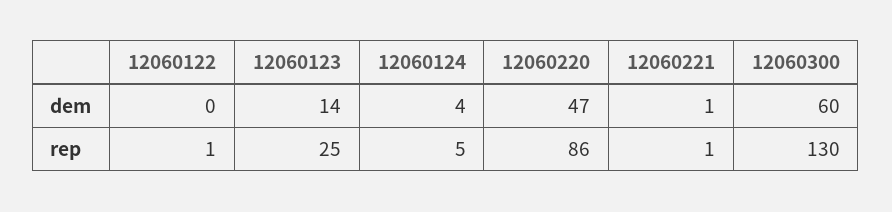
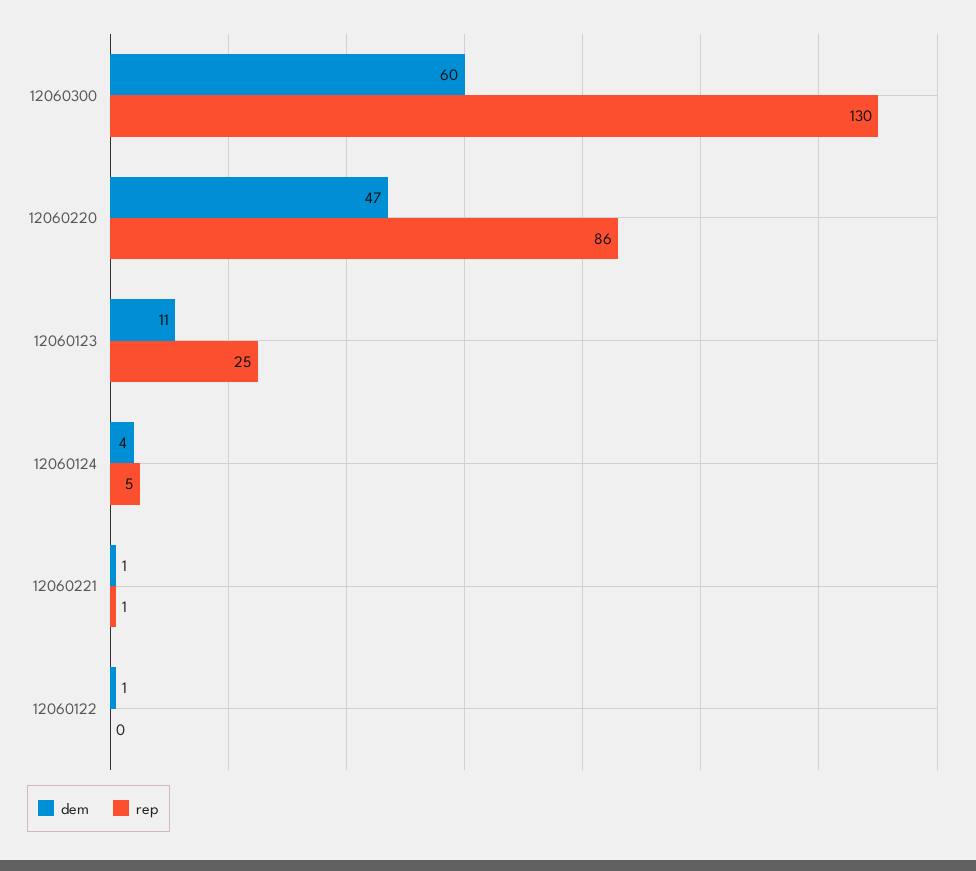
  {
    "dem": {
-     "12060122": 0,
+     "12060122": 1,
-     "12060123": 14,
+     "12060123": 11,
      "12060124": 4,
      "12060220": 47,
      "12060221": 1,
      "12060300": 60
    },
    "rep": {
-     "12060122": 1,
+     "12060122": 0,
      "12060123": 25,
      "12060124": 5,
      "12060220": 86,
      "12060221": 1,
      "12060300": 130
    }
  }

